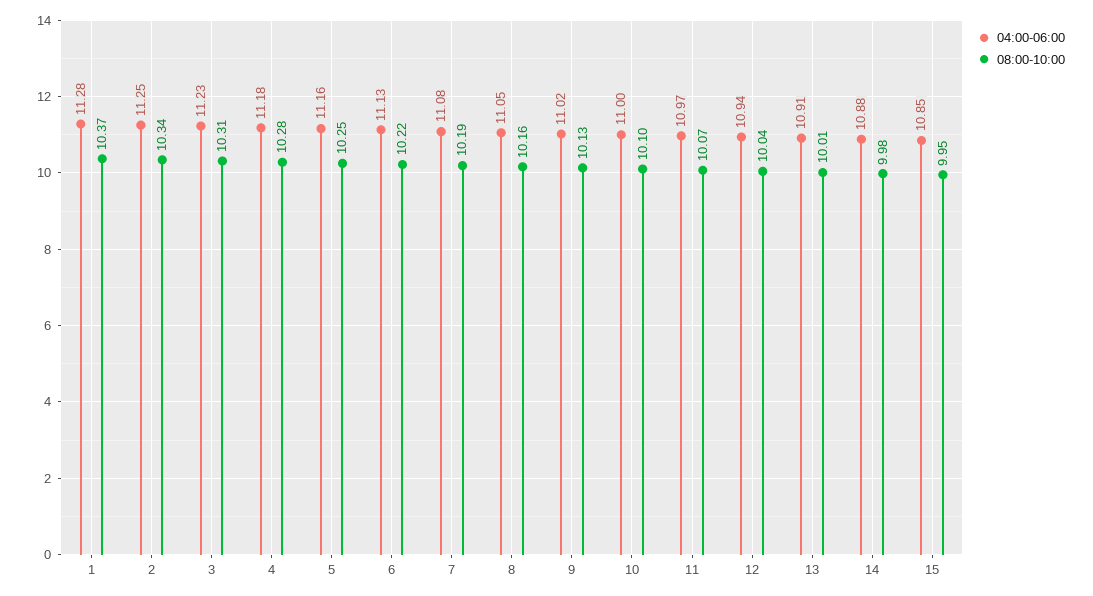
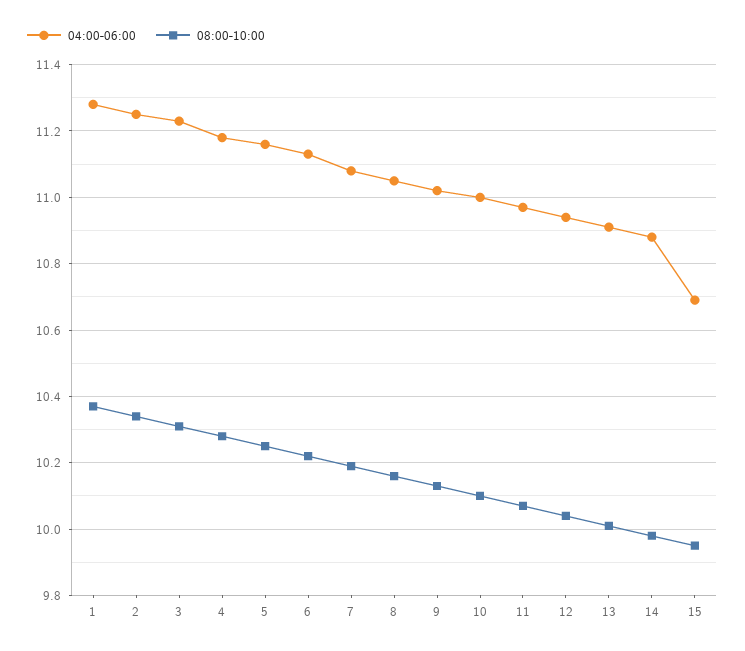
  {
    "04:00-06:00": {
      "1": 11.28,
      "2": 11.25,
      "3": 11.23,
      "4": 11.18,
      "5": 11.16,
      "6": 11.13,
      "7": 11.08,
      "8": 11.05,
      "9": 11.02,
      "10": 11,
      "11": 10.97,
      "12": 10.94,
      "13": 10.91,
      "14": 10.88,
-     "15": 10.85
+     "15": 10.7
    },
    "08:00-10:00": {
      "1": 10.37,
      "2": 10.34,
      "3": 10.31,
      "4": 10.28,
      "5": 10.25,
      "6": 10.22,
      "7": 10.19,
      "8": 10.16,
      "9": 10.13,
      "10": 10.1,
      "11": 10.07,
      "12": 10.04,
      "13": 10.01,
      "14": 9.98,
      "15": 9.95
    }
  }

